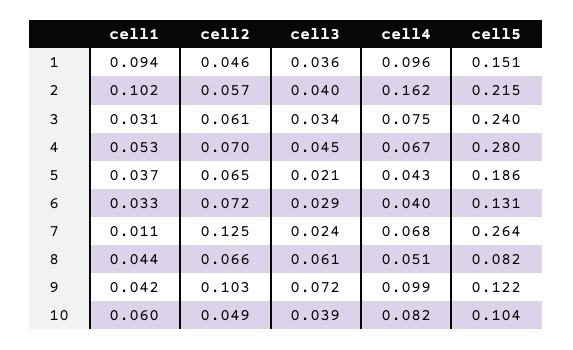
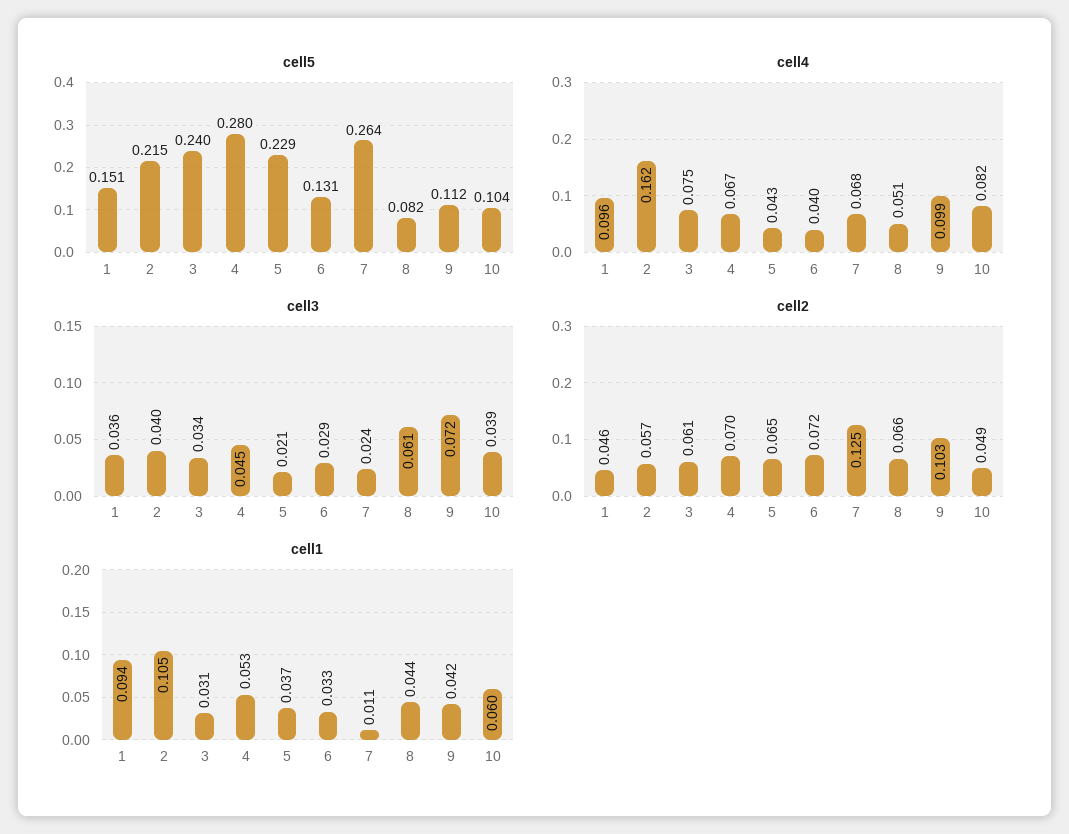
  {
    "cell1": {
      "1": 0.094,
-     "2": 0.102,
+     "2": 0.105,
      "3": 0.031,
      "4": 0.053,
      "5": 0.037,
      "6": 0.033,
      "7": 0.011,
      "8": 0.044,
      "9": 0.042,
      "10": 0.06
    },
    "cell2": {
      "1": 0.046,
      "2": 0.057,
      "3": 0.061,
      "4": 0.07,
      "5": 0.065,
      "6": 0.072,
      "7": 0.125,
      "8": 0.066,
      "9": 0.103,
      "10": 0.049
    },
    "cell3": {
      "1": 0.036,
      "2": 0.04,
      "3": 0.034,
      "4": 0.045,
      "5": 0.021,
      "6": 0.029,
      "7": 0.024,
      "8": 0.061,
      "9": 0.072,
      "10": 0.039
    },
    "cell4": {
      "1": 0.096,
      "2": 0.162,
      "3": 0.075,
      "4": 0.067,
      "5": 0.043,
      "6": 0.04,
      "7": 0.068,
      "8": 0.051,
      "9": 0.099,
      "10": 0.082
    },
    "cell5": {
      "1": 0.151,
      "2": 0.215,
      "3": 0.24,
      "4": 0.28,
-     "5": 0.186,
+     "5": 0.229,
      "6": 0.131,
      "7": 0.264,
      "8": 0.082,
-     "9": 0.122,
+     "9": 0.112,
      "10": 0.104
    }
  }

